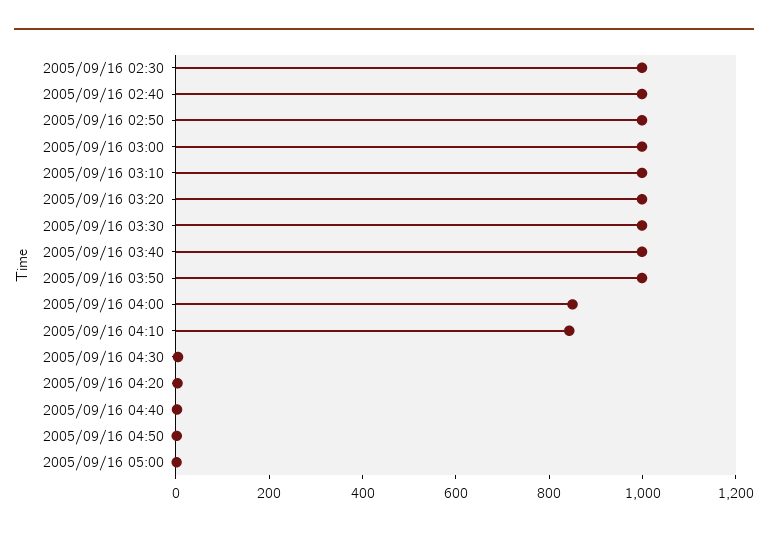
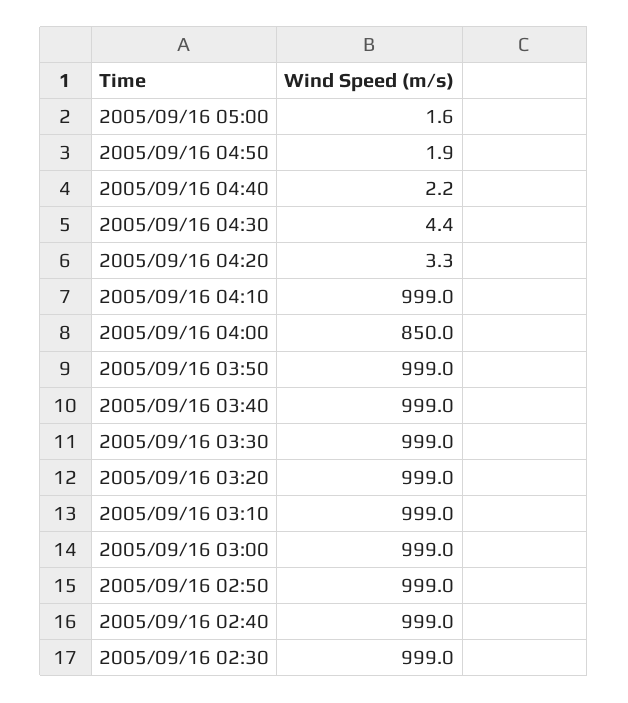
  {
    "2005/09/16 02:30": 999,
    "2005/09/16 02:40": 999,
    "2005/09/16 02:50": 999,
    "2005/09/16 03:00": 999,
    "2005/09/16 03:10": 999,
    "2005/09/16 03:20": 999,
    "2005/09/16 03:30": 999,
    "2005/09/16 03:40": 999,
    "2005/09/16 03:50": 999,
    "2005/09/16 04:00": 850,
-   "2005/09/16 04:10": 850,
+   "2005/09/16 04:10": 999,
    "2005/09/16 04:30": 4.4,
    "2005/09/16 04:20": 3.3,
    "2005/09/16 04:40": 2.2,
    "2005/09/16 04:50": 1.9,
    "2005/09/16 05:00": 1.6
  }

